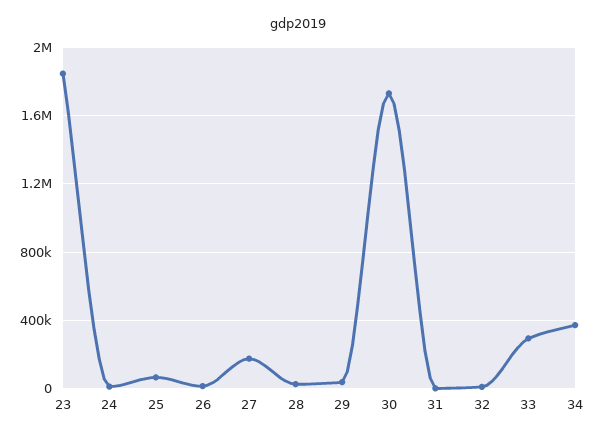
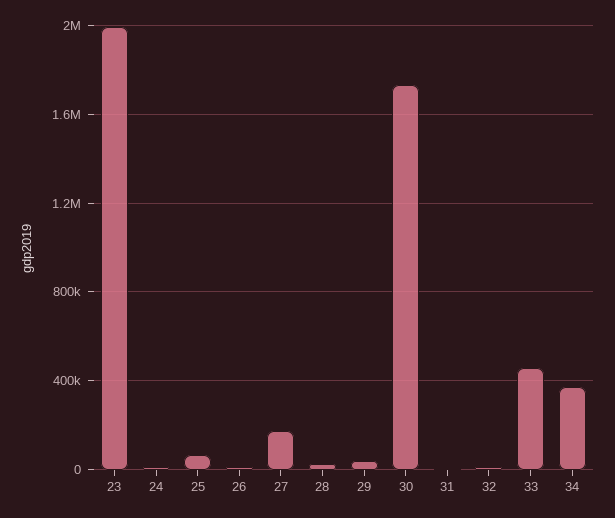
  {
-   "23": 1850000,
+   "23": 2000000,
    "24": 0,
    "25": 50000,
    "26": 0,
    "27": 200000,
    "28": 50000,
    "29": 50000,
    "30": 1750000,
    "31": 0,
    "32": 0,
-   "33": 300000,
+   "33": 450000,
    "34": 350000
  }

